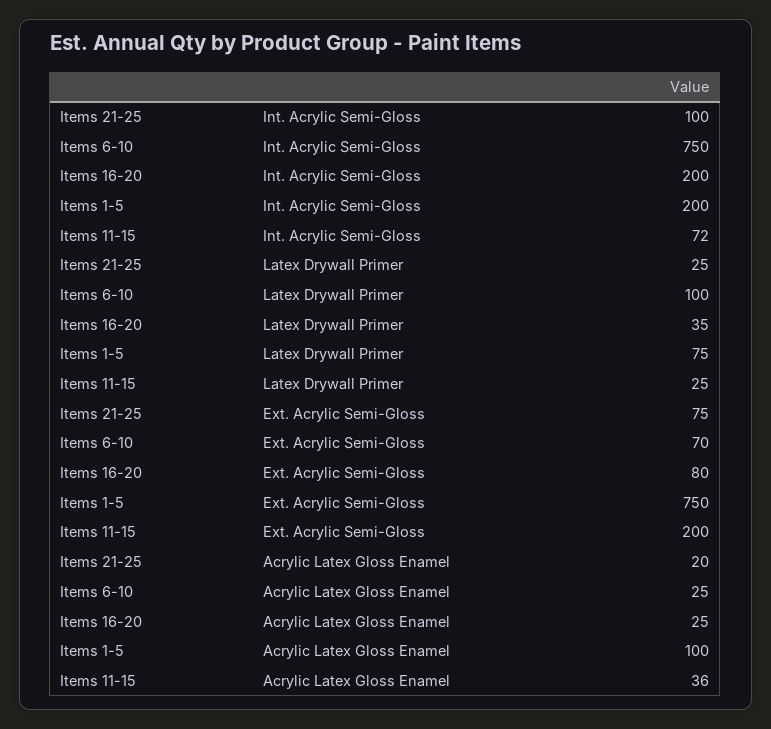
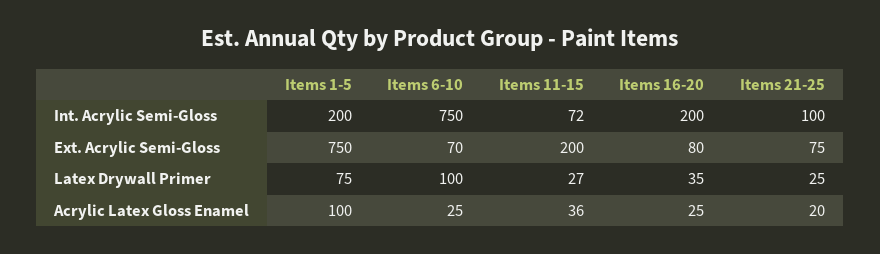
  {
    "Items 21-25": {
      "Int. Acrylic Semi-Gloss": 100,
      "Latex Drywall Primer": 25,
      "Ext. Acrylic Semi-Gloss": 75,
      "Acrylic Latex Gloss Enamel": 20
    },
    "Items 6-10": {
      "Int. Acrylic Semi-Gloss": 750,
      "Latex Drywall Primer": 100,
      "Ext. Acrylic Semi-Gloss": 70,
      "Acrylic Latex Gloss Enamel": 25
    },
    "Items 16-20": {
      "Int. Acrylic Semi-Gloss": 200,
      "Latex Drywall Primer": 35,
      "Ext. Acrylic Semi-Gloss": 80,
      "Acrylic Latex Gloss Enamel": 25
    },
    "Items 1-5": {
      "Int. Acrylic Semi-Gloss": 200,
      "Latex Drywall Primer": 75,
      "Ext. Acrylic Semi-Gloss": 750,
      "Acrylic Latex Gloss Enamel": 100
    },
    "Items 11-15": {
      "Int. Acrylic Semi-Gloss": 72,
-     "Latex Drywall Primer": 25,
+     "Latex Drywall Primer": 27,
      "Ext. Acrylic Semi-Gloss": 200,
      "Acrylic Latex Gloss Enamel": 36
    }
  }

